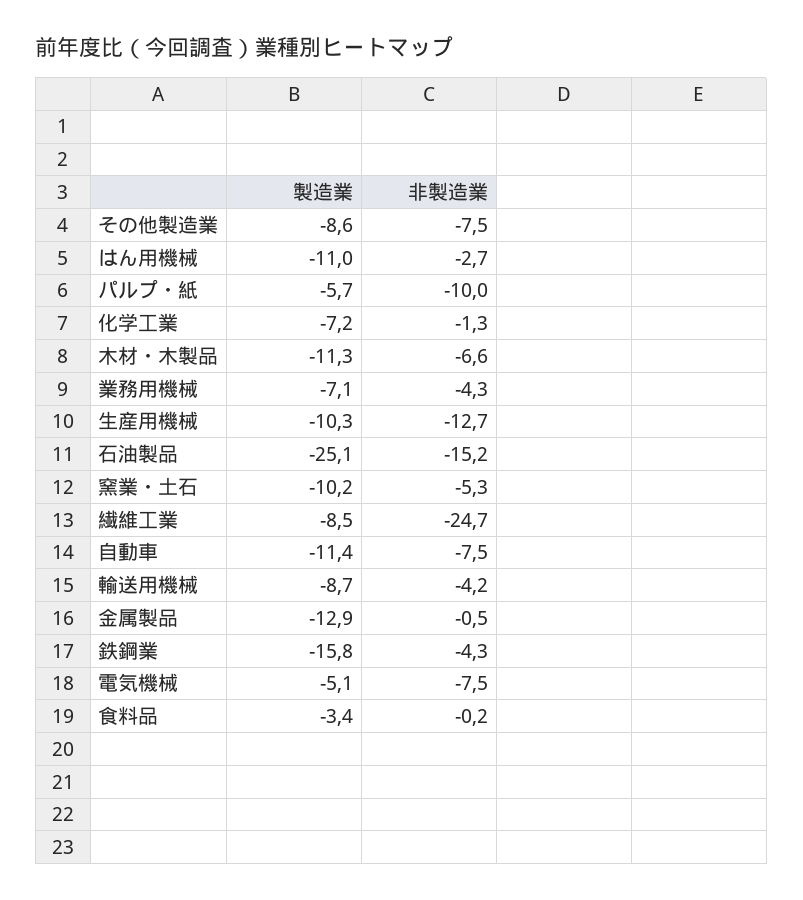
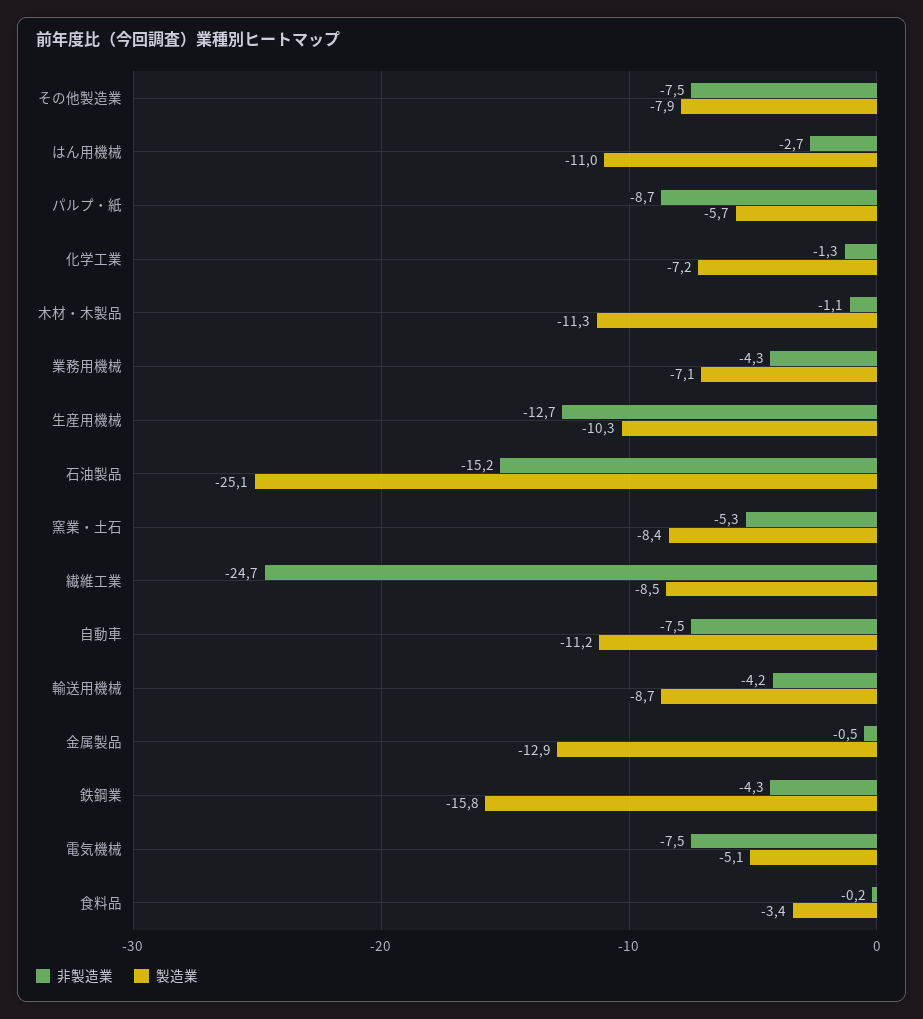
  {
    "製造業": {
-     "その他製造業": -8.6,
+     "その他製造業": -7.9,
      "はん用機械": -11,
      "パルプ・紙": -5.7,
      "化学工業": -7.2,
      "木材・木製品": -11.3,
      "業務用機械": -7.1,
      "生産用機械": -10.3,
      "石油製品": -25.1,
-     "窯業・土石": -10.2,
+     "窯業・土石": -8.4,
      "繊維工業": -8.5,
-     "自動車": -11.4,
+     "自動車": -11.2,
      "輸送用機械": -8.7,
      "金属製品": -12.9,
      "鉄鋼業": -15.8,
      "電気機械": -5.1,
      "食料品": -3.4
    },
    "非製造業": {
      "その他製造業": -7.5,
      "はん用機械": -2.7,
-     "パルプ・紙": -10,
+     "パルプ・紙": -8.7,
      "化学工業": -1.3,
-     "木材・木製品": -6.6,
+     "木材・木製品": -1.1,
      "業務用機械": -4.3,
      "生産用機械": -12.7,
      "石油製品": -15.2,
      "窯業・土石": -5.3,
      "繊維工業": -24.7,
      "自動車": -7.5,
      "輸送用機械": -4.2,
      "金属製品": -0.5,
      "鉄鋼業": -4.3,
      "電気機械": -7.5,
      "食料品": -0.2
    }
  }

